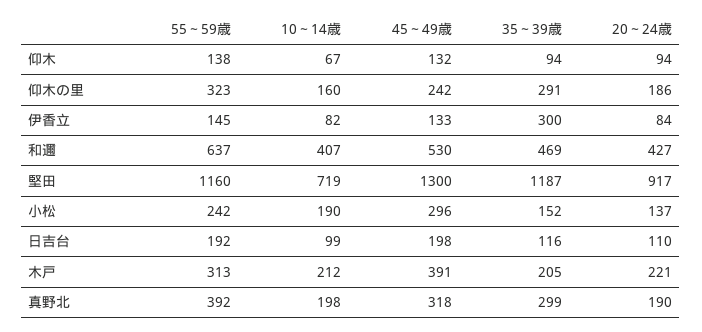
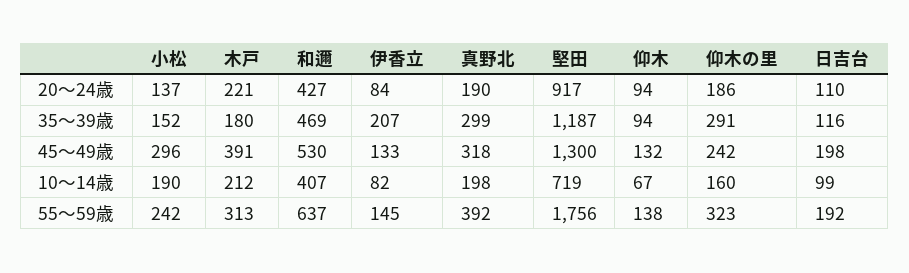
  {
    "55～59歳": {
      "仰木": 138,
      "仰木の里": 323,
      "伊香立": 145,
      "和邇": 637,
-     "堅田": 1160,
+     "堅田": 1756,
      "小松": 242,
      "日吉台": 192,
      "木戸": 313,
      "真野北": 392
    },
    "10～14歳": {
      "仰木": 67,
      "仰木の里": 160,
      "伊香立": 82,
      "和邇": 407,
      "堅田": 719,
      "小松": 190,
      "日吉台": 99,
      "木戸": 212,
      "真野北": 198
    },
    "45～49歳": {
      "仰木": 132,
      "仰木の里": 242,
      "伊香立": 133,
      "和邇": 530,
      "堅田": 1300,
      "小松": 296,
      "日吉台": 198,
      "木戸": 391,
      "真野北": 318
    },
    "35～39歳": {
      "仰木": 94,
      "仰木の里": 291,
-     "伊香立": 300,
+     "伊香立": 207,
      "和邇": 469,
      "堅田": 1187,
      "小松": 152,
      "日吉台": 116,
-     "木戸": 205,
+     "木戸": 180,
      "真野北": 299
    },
    "20～24歳": {
      "仰木": 94,
      "仰木の里": 186,
      "伊香立": 84,
      "和邇": 427,
      "堅田": 917,
      "小松": 137,
      "日吉台": 110,
      "木戸": 221,
      "真野北": 190
    }
  }

